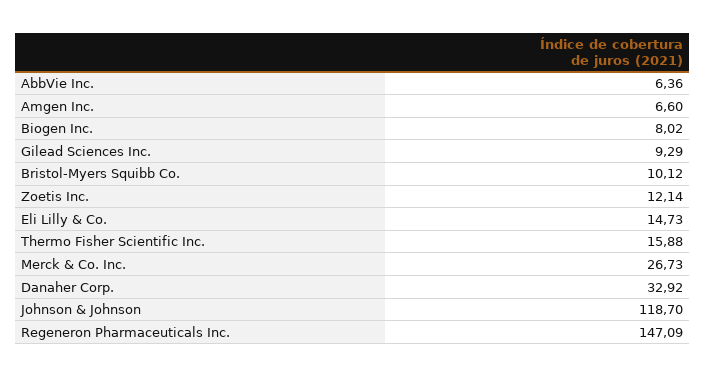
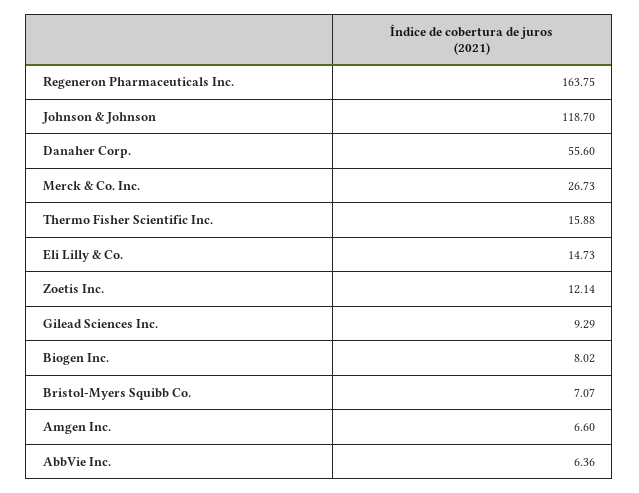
  {
    "AbbVie Inc.": 6.36,
    "Amgen Inc.": 6.6,
    "Biogen Inc.": 8.02,
    "Gilead Sciences Inc.": 9.29,
-   "Bristol-Myers Squibb Co.": 10.12,
+   "Bristol-Myers Squibb Co.": 7.07,
    "Zoetis Inc.": 12.14,
    "Eli Lilly & Co.": 14.73,
    "Thermo Fisher Scientific Inc.": 15.88,
    "Merck & Co. Inc.": 26.73,
-   "Danaher Corp.": 32.92,
+   "Danaher Corp.": 55.6,
    "Johnson & Johnson": 118.7,
-   "Regeneron Pharmaceuticals Inc.": 147.09
+   "Regeneron Pharmaceuticals Inc.": 163.75
  }

